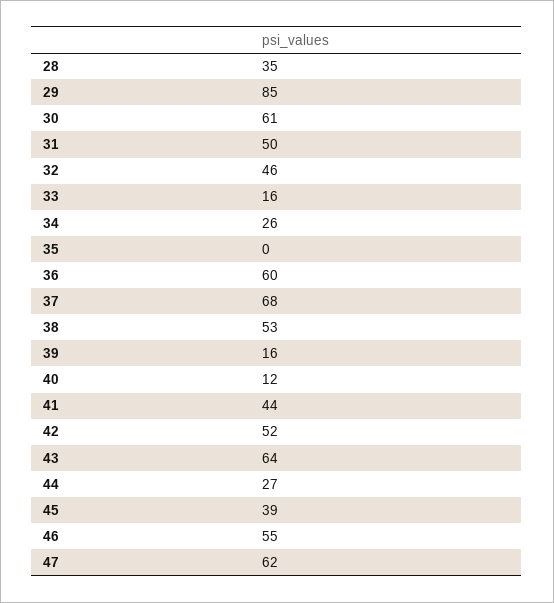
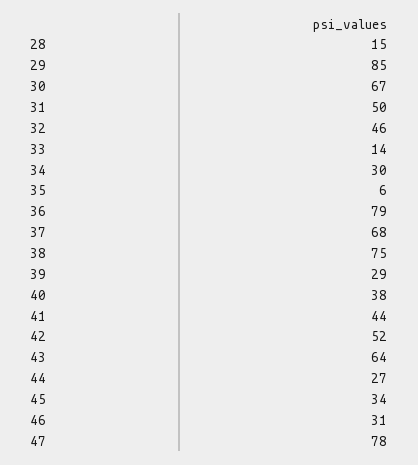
  {
-   "28": 35,
+   "28": 15,
    "29": 85,
-   "30": 61,
+   "30": 67,
    "31": 50,
    "32": 46,
-   "33": 16,
+   "33": 14,
-   "34": 26,
+   "34": 30,
-   "35": 0,
+   "35": 6,
-   "36": 60,
+   "36": 79,
    "37": 68,
-   "38": 53,
+   "38": 75,
-   "39": 16,
+   "39": 29,
-   "40": 12,
+   "40": 38,
    "41": 44,
    "42": 52,
    "43": 64,
    "44": 27,
-   "45": 39,
+   "45": 34,
-   "46": 55,
+   "46": 31,
-   "47": 62
+   "47": 78
  }

